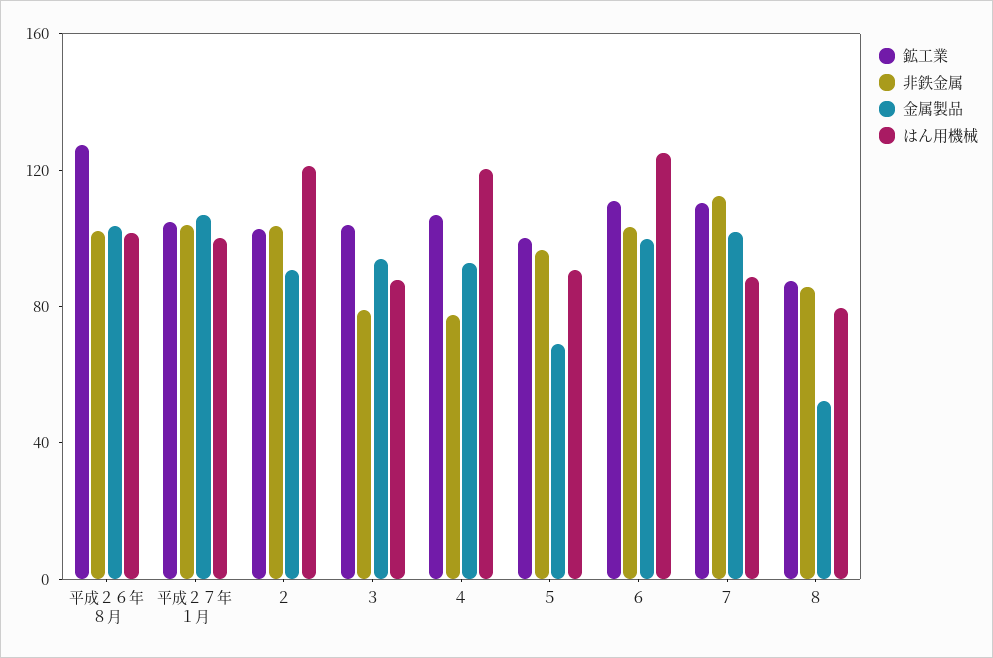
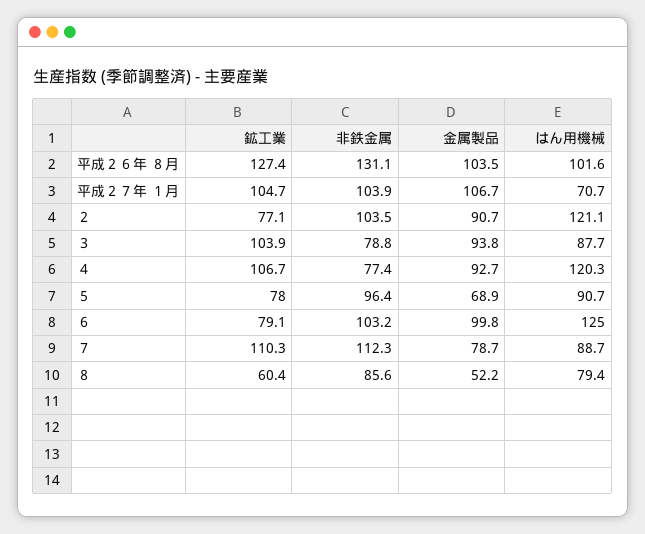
  {
    "鉱工業": {
      "平成２６年 ８月": 127.4,
      "平成２７年 １月": 104.7,
-     "２": 100,
+     "２": 77.1,
      "３": 103.9,
      "４": 106.7,
-     "５": 100,
+     "５": 78,
-     "６": 110,
+     "６": 79.1,
      "７": 110.3,
-     "８": 90
+     "８": 60.4
    },
    "非鉄金属": {
-     "平成２６年 ８月": 100,
+     "平成２６年 ８月": 131.1,
      "平成２７年 １月": 103.9,
      "２": 103.5,
      "３": 78.8,
      "４": 77.4,
      "５": 96.4,
      "６": 103.2,
      "７": 112.3,
      "８": 85.6
    },
    "金属製品": {
      "平成２６年 ８月": 103.5,
      "平成２７年 １月": 106.7,
      "２": 90.7,
      "３": 93.8,
      "４": 92.7,
      "５": 68.9,
      "６": 99.8,
-     "７": 100,
+     "７": 78.7,
      "８": 52.2
    },
    "はん用機械": {
      "平成２６年 ８月": 101.6,
-     "平成２７年 １月": 100,
+     "平成２７年 １月": 70.7,
      "２": 121.1,
      "３": 87.7,
      "４": 120.3,
      "５": 90.7,
      "６": 125,
      "７": 88.7,
      "８": 79.4
    }
  }

